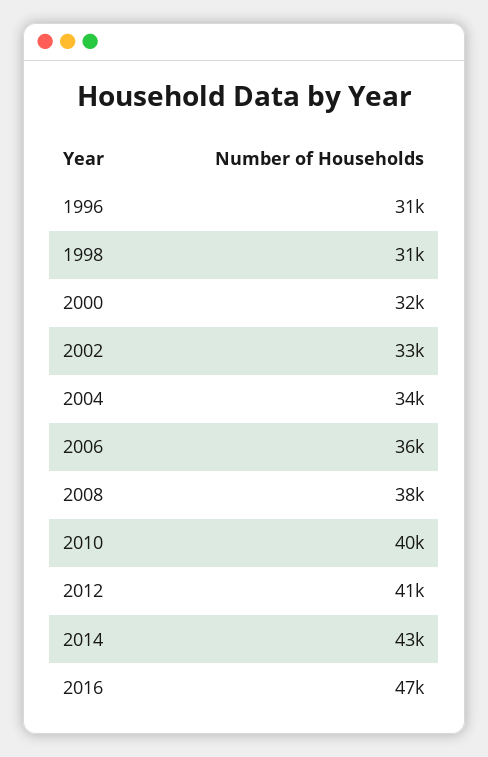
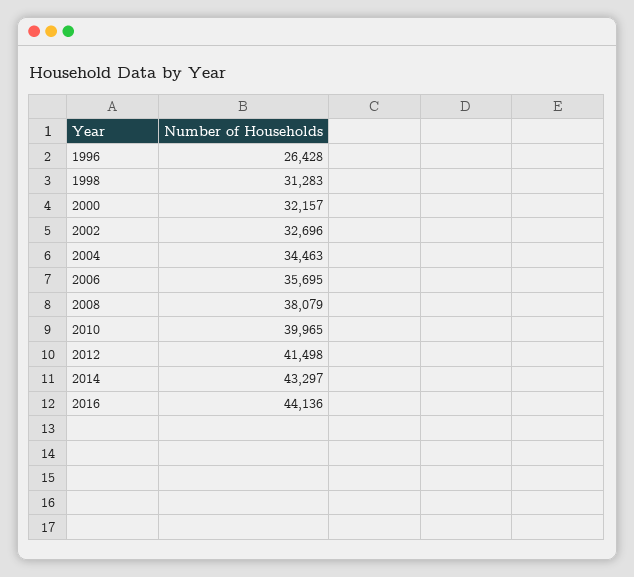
  {
-   "1996": 31000,
+   "1996": 26428,
    "1998": 31283,
    "2000": 32157,
    "2002": 32696,
    "2004": 34463,
    "2006": 35695,
    "2008": 38079,
    "2010": 39965,
    "2012": 41498,
    "2014": 43297,
-   "2016": 47000
+   "2016": 44136
  }

